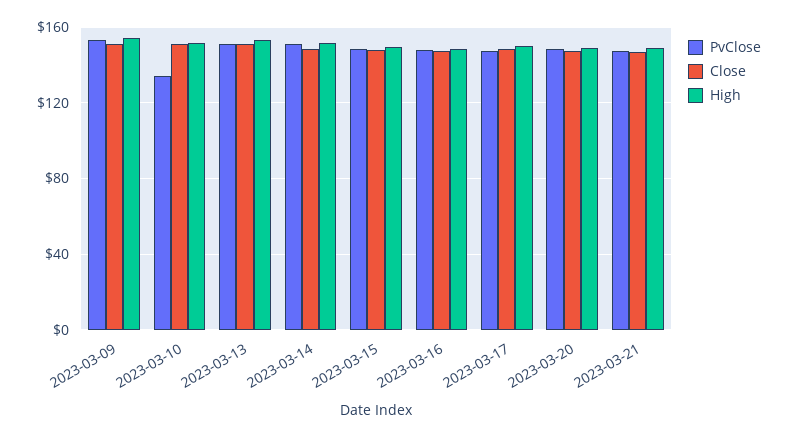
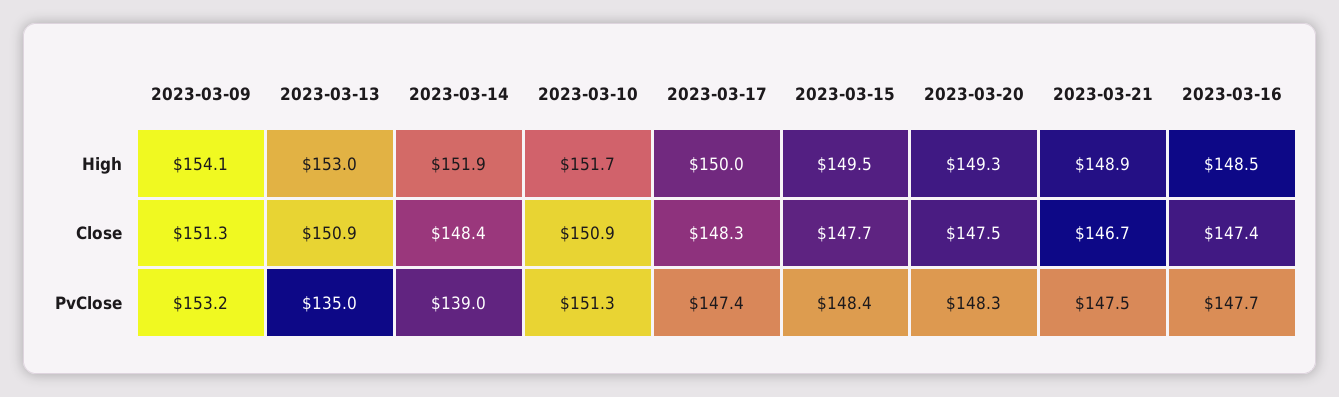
  {
    "PvClose": {
      "2023-03-09": 153.2,
-     "2023-03-10": 135,
+     "2023-03-10": 151.3,
-     "2023-03-13": 150,
+     "2023-03-13": 135,
-     "2023-03-14": 150,
+     "2023-03-14": 139,
      "2023-03-15": 148.4,
      "2023-03-16": 147.7,
      "2023-03-17": 147.4,
      "2023-03-20": 148.3,
      "2023-03-21": 147.5
    },
    "Close": {
      "2023-03-09": 151.3,
      "2023-03-10": 150.9,
      "2023-03-13": 150.9,
      "2023-03-14": 148.4,
      "2023-03-15": 147.7,
      "2023-03-16": 147.4,
      "2023-03-17": 148.3,
      "2023-03-20": 147.5,
      "2023-03-21": 146.7
    },
    "High": {
      "2023-03-09": 154.1,
      "2023-03-10": 151.7,
      "2023-03-13": 153,
      "2023-03-14": 151.9,
      "2023-03-15": 149.5,
      "2023-03-16": 148.5,
      "2023-03-17": 150,
      "2023-03-20": 149.3,
      "2023-03-21": 148.9
    }
  }

